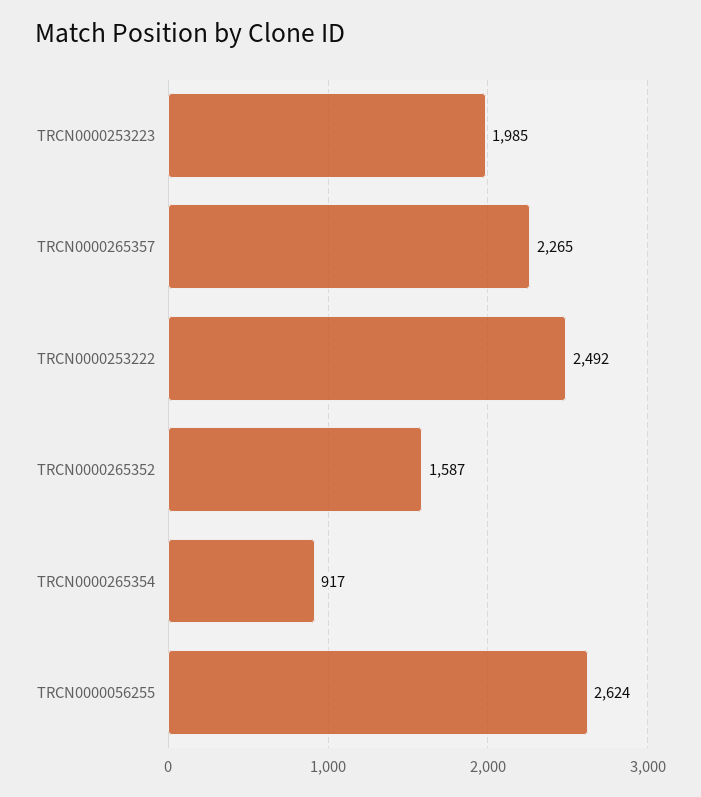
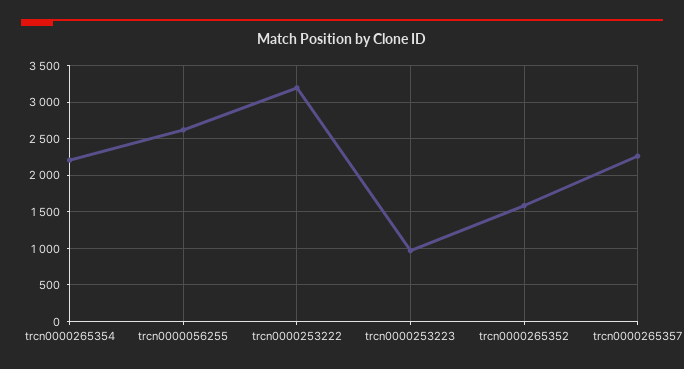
  {
-   "TRCN0000253223": 1985,
+   "TRCN0000253223": 1000,
    "TRCN0000265357": 2265,
-   "TRCN0000253222": 2492,
+   "TRCN0000253222": 3200,
    "TRCN0000265352": 1587,
-   "TRCN0000265354": 917,
+   "TRCN0000265354": 2200,
    "TRCN0000056255": 2624
  }

